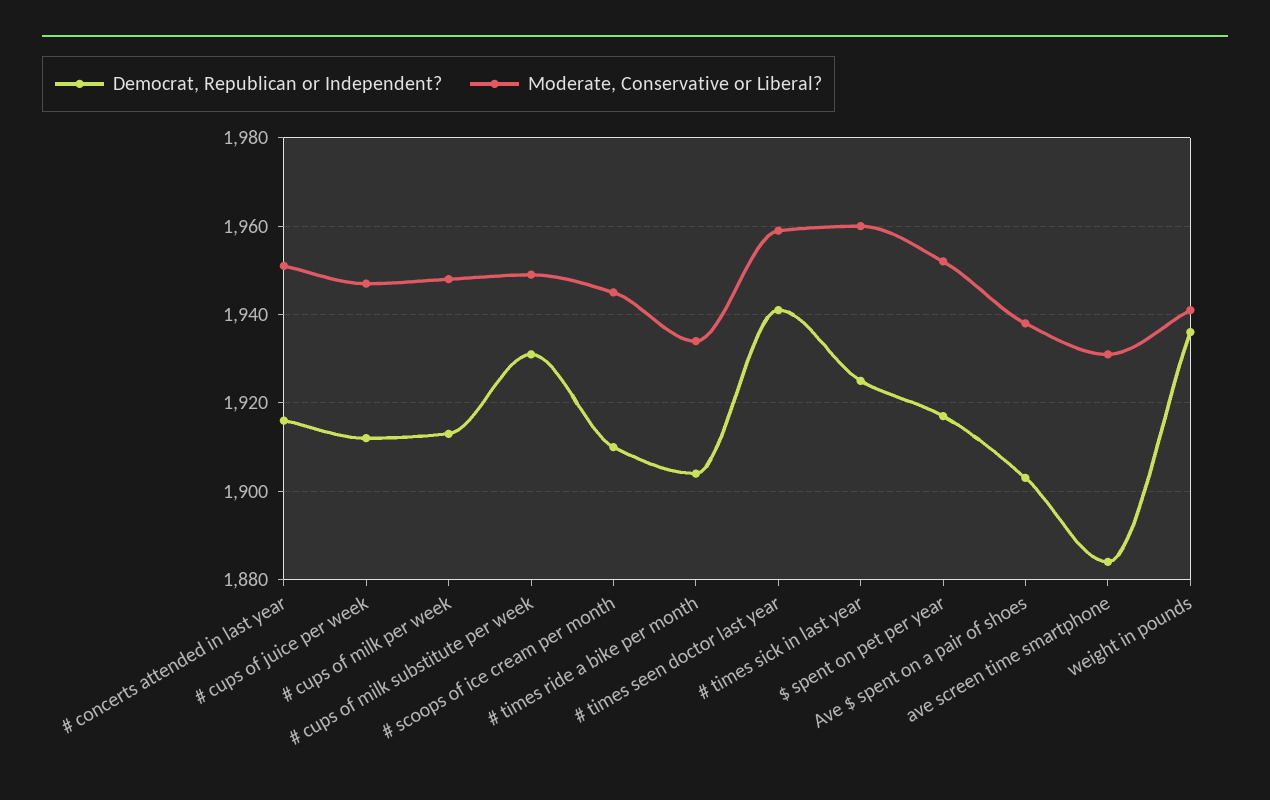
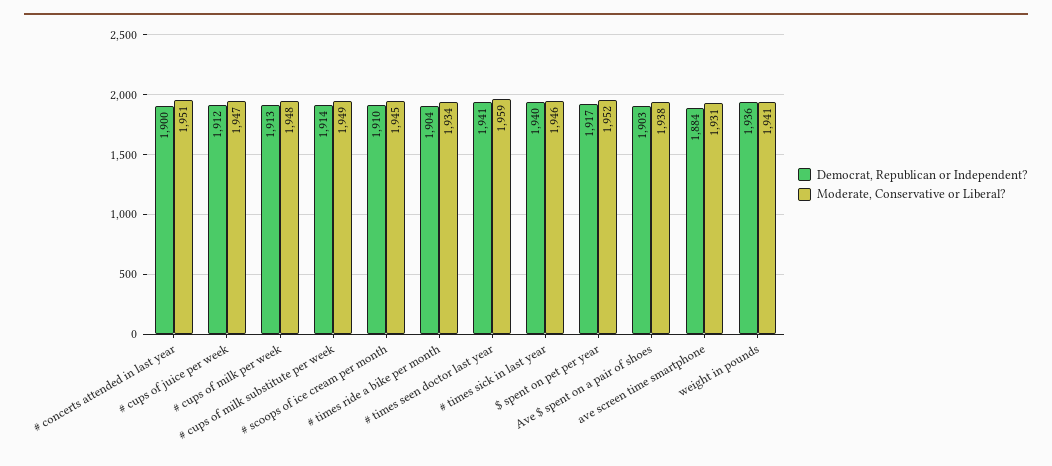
  {
    "Democrat, Republican or Independent?": {
-     "# concerts attended in last year": 1915,
+     "# concerts attended in last year": 1900,
      "# cups of juice per week": 1912,
      "# cups of milk per week": 1913,
-     "# cups of milk substitute per week": 1930,
+     "# cups of milk substitute per week": 1914,
      "# scoops of ice cream per month": 1910,
      "# times ride a bike per month": 1904,
      "# times seen doctor last year": 1941,
-     "# times sick in last year": 1925,
+     "# times sick in last year": 1940,
      "$ spent on pet per year": 1917,
      "Ave $ spent on a pair of shoes": 1903,
      "ave screen time smartphone": 1884,
      "weight in pounds": 1936
    },
    "Moderate, Conservative or Liberal?": {
      "# concerts attended in last year": 1951,
      "# cups of juice per week": 1947,
      "# cups of milk per week": 1948,
      "# cups of milk substitute per week": 1949,
      "# scoops of ice cream per month": 1945,
      "# times ride a bike per month": 1934,
      "# times seen doctor last year": 1959,
-     "# times sick in last year": 1960,
+     "# times sick in last year": 1946,
      "$ spent on pet per year": 1952,
      "Ave $ spent on a pair of shoes": 1938,
      "ave screen time smartphone": 1931,
      "weight in pounds": 1941
    }
  }

